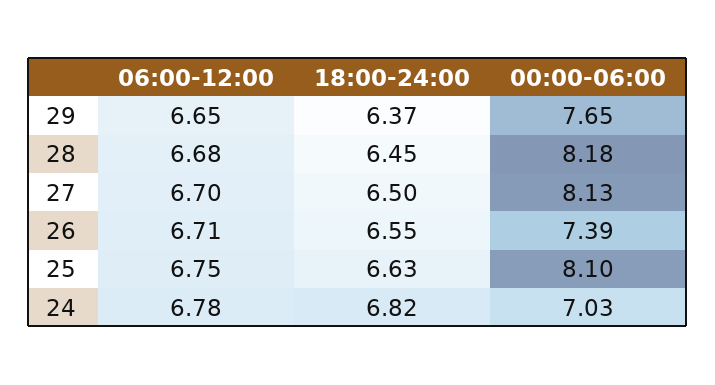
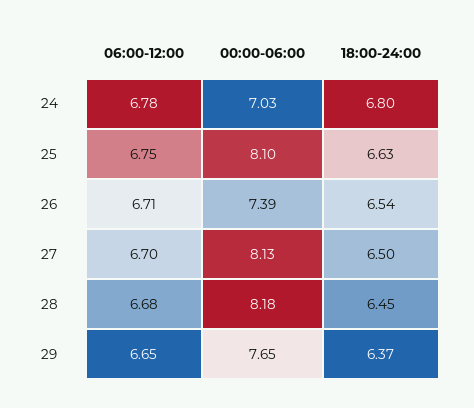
  {
    "06:00-12:00": {
      "29": 6.65,
      "28": 6.68,
      "27": 6.7,
      "26": 6.71,
      "25": 6.75,
      "24": 6.78
    },
    "18:00-24:00": {
      "29": 6.37,
      "28": 6.45,
      "27": 6.5,
-     "26": 6.55,
+     "26": 6.54,
      "25": 6.63,
-     "24": 6.82
+     "24": 6.8
    },
    "00:00-06:00": {
      "29": 7.65,
      "28": 8.18,
      "27": 8.13,
      "26": 7.39,
      "25": 8.1,
      "24": 7.03
    }
  }

